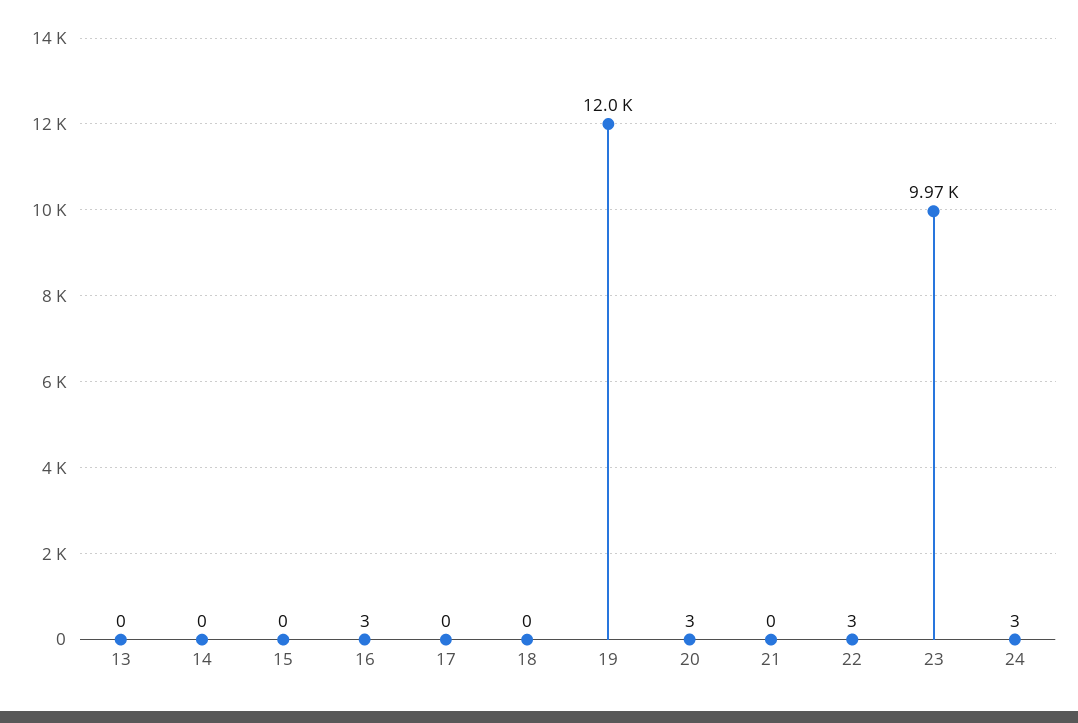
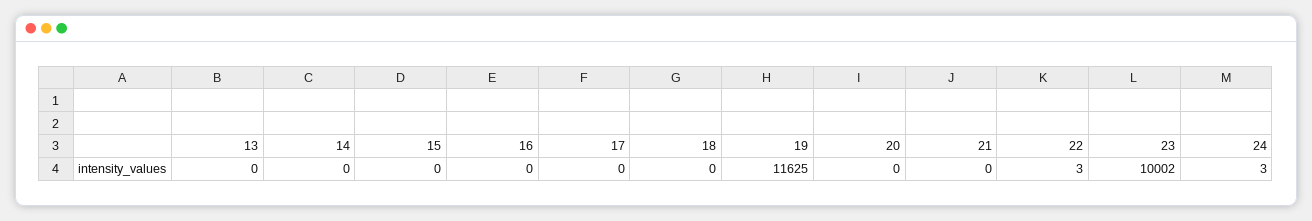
  {
    "13": 0,
    "14": 0,
    "15": 0,
-   "16": 3,
+   "16": 0,
    "17": 0,
    "18": 0,
-   "19": 12000,
+   "19": 11625,
-   "20": 3,
+   "20": 0,
    "21": 0,
    "22": 3,
-   "23": 9970,
+   "23": 10002,
    "24": 3
  }

